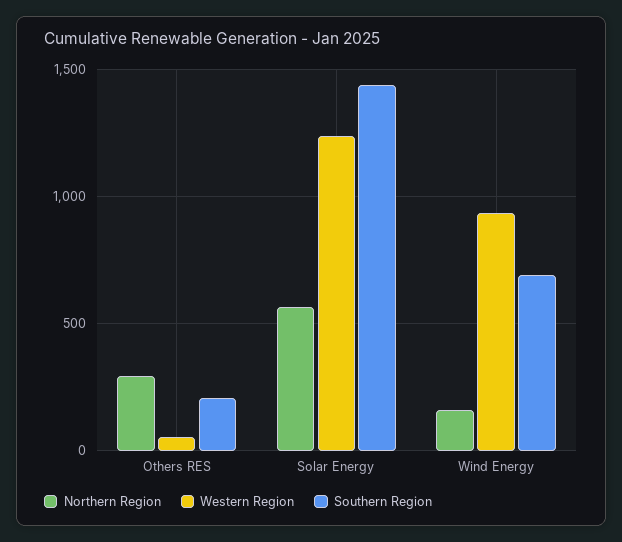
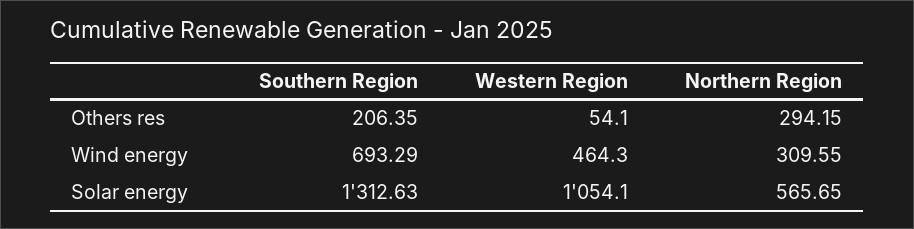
  {
    "Northern Region": {
      "Others RES": 294.15,
      "Solar Energy": 565.65,
-     "Wind Energy": 150
+     "Wind Energy": 309.55
    },
    "Western Region": {
      "Others RES": 54.1,
-     "Solar Energy": 1250,
+     "Solar Energy": 1054.1,
-     "Wind Energy": 950
+     "Wind Energy": 464.3
    },
    "Southern Region": {
      "Others RES": 206.35,
-     "Solar Energy": 1450,
+     "Solar Energy": 1312.63,
      "Wind Energy": 693.29
    }
  }

